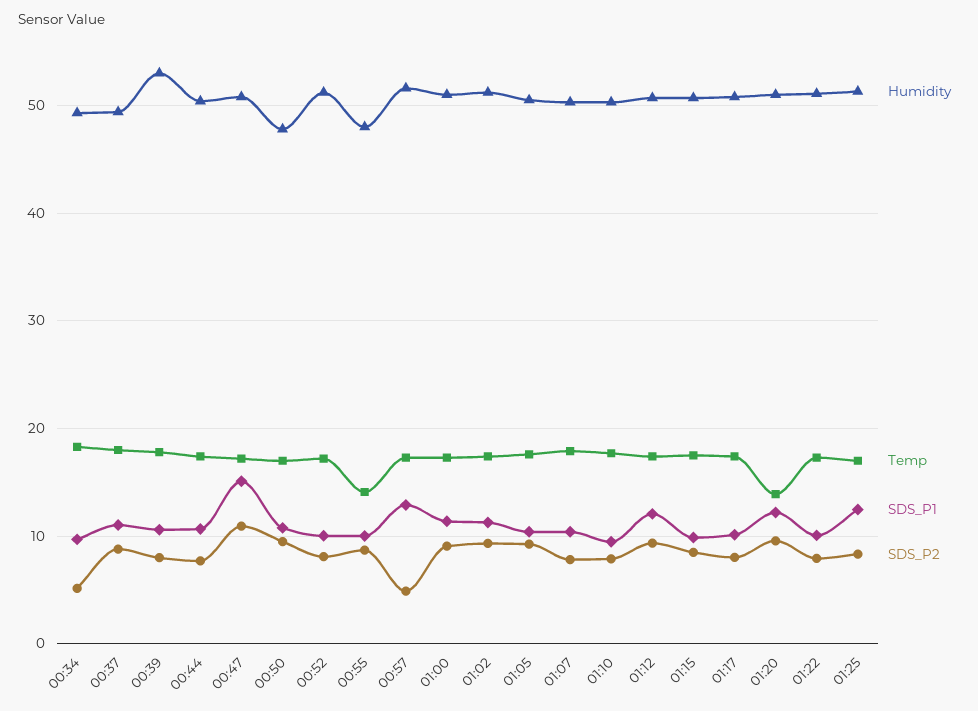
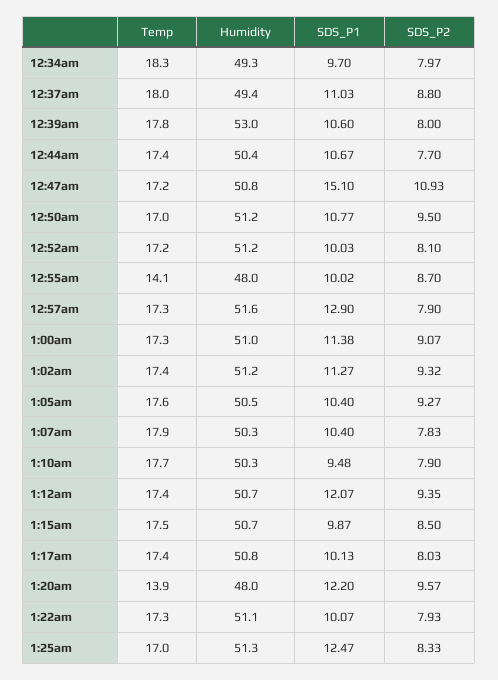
  {
    "Humidity": {
      "00:34": 49.3,
      "00:37": 49.4,
      "00:39": 53,
      "00:44": 50.4,
      "00:47": 50.8,
-     "00:50": 48,
+     "00:50": 51.2,
      "00:52": 51.2,
      "00:55": 48,
      "00:57": 51.6,
      "01:00": 51,
      "01:02": 51.2,
      "01:05": 50.5,
      "01:07": 50.3,
      "01:10": 50.3,
      "01:12": 50.7,
      "01:15": 50.7,
      "01:17": 50.8,
-     "01:20": 51,
+     "01:20": 48,
      "01:22": 51.1,
      "01:25": 51.3
    },
    "Temp": {
      "00:34": 18.3,
      "00:37": 18,
      "00:39": 17.8,
      "00:44": 17.4,
      "00:47": 17.2,
      "00:50": 17,
      "00:52": 17.2,
      "00:55": 14.1,
      "00:57": 17.3,
      "01:00": 17.3,
      "01:02": 17.4,
      "01:05": 17.6,
      "01:07": 17.9,
      "01:10": 17.7,
      "01:12": 17.4,
      "01:15": 17.5,
      "01:17": 17.4,
      "01:20": 13.9,
      "01:22": 17.3,
      "01:25": 17
    },
    "SDS_P1": {
      "00:34": 9.7,
      "00:37": 11.03,
      "00:39": 10.6,
      "00:44": 10.67,
      "00:47": 15.1,
      "00:50": 10.77,
      "00:52": 10.03,
      "00:55": 10.02,
      "00:57": 12.9,
      "01:00": 11.38,
      "01:02": 11.27,
      "01:05": 10.4,
      "01:07": 10.4,
      "01:10": 9.48,
      "01:12": 12.07,
      "01:15": 9.87,
      "01:17": 10.13,
      "01:20": 12.2,
      "01:22": 10.07,
      "01:25": 12.47
    },
    "SDS_P2": {
-     "00:34": 5,
+     "00:34": 7.97,
      "00:37": 8.8,
      "00:39": 8,
      "00:44": 7.7,
      "00:47": 10.93,
      "00:50": 9.5,
      "00:52": 8.1,
      "00:55": 8.7,
-     "00:57": 5,
+     "00:57": 7.9,
      "01:00": 9.07,
      "01:02": 9.32,
      "01:05": 9.27,
      "01:07": 7.83,
      "01:10": 7.9,
      "01:12": 9.35,
      "01:15": 8.5,
      "01:17": 8.03,
      "01:20": 9.57,
      "01:22": 7.93,
      "01:25": 8.33
    }
  }

